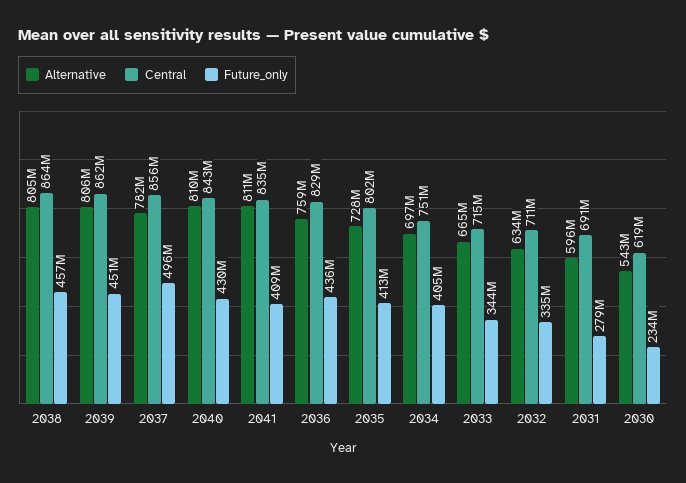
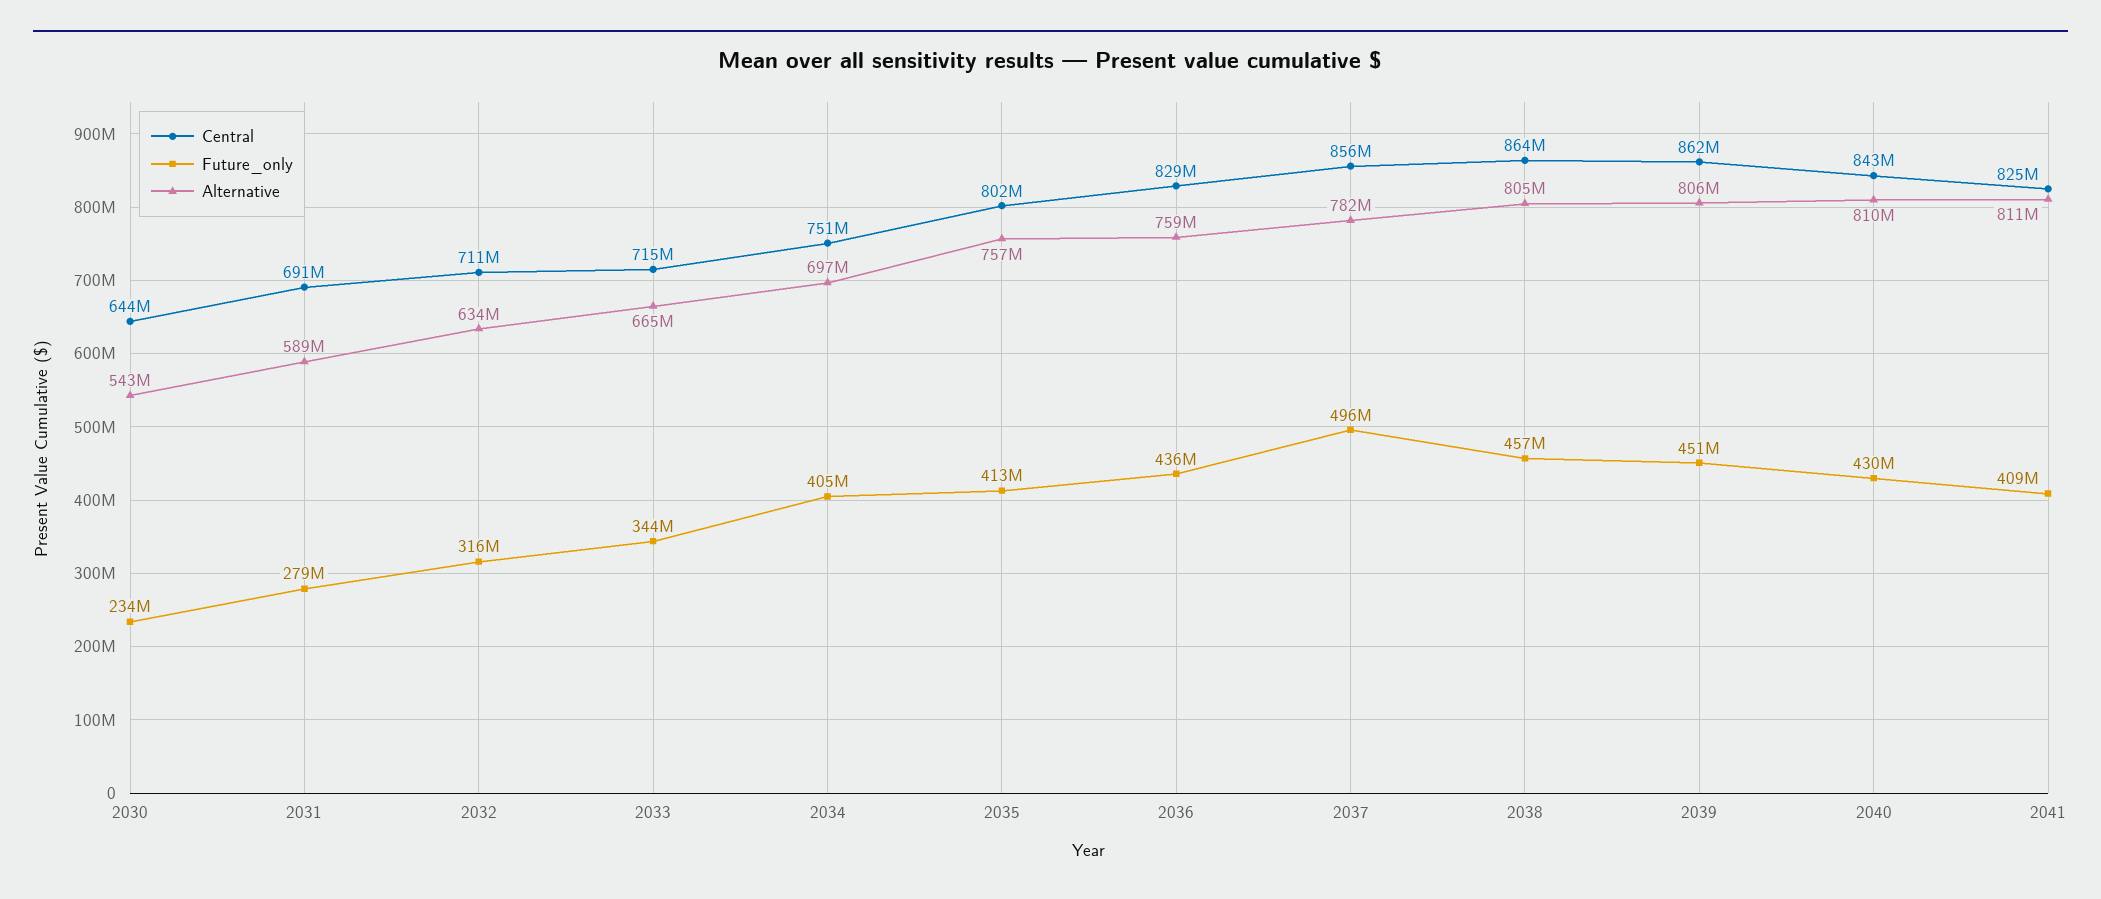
  {
    "Alternative": {
      "2038": 805000000,
      "2039": 806000000,
      "2037": 782000000,
      "2040": 810000000,
      "2041": 811000000,
      "2036": 759000000,
-     "2035": 728000000,
+     "2035": 757000000,
      "2034": 697000000,
      "2033": 665000000,
      "2032": 634000000,
-     "2031": 596000000,
+     "2031": 589000000,
      "2030": 543000000
    },
    "Central": {
      "2038": 864000000,
      "2039": 862000000,
      "2037": 856000000,
      "2040": 843000000,
-     "2041": 835000000,
+     "2041": 825000000,
      "2036": 829000000,
      "2035": 802000000,
      "2034": 751000000,
      "2033": 715000000,
      "2032": 711000000,
      "2031": 691000000,
-     "2030": 619000000
+     "2030": 644000000
    },
    "Future_only": {
      "2038": 457000000,
      "2039": 451000000,
      "2037": 496000000,
      "2040": 430000000,
      "2041": 409000000,
      "2036": 436000000,
      "2035": 413000000,
      "2034": 405000000,
      "2033": 344000000,
-     "2032": 335000000,
+     "2032": 316000000,
      "2031": 279000000,
      "2030": 234000000
    }
  }

